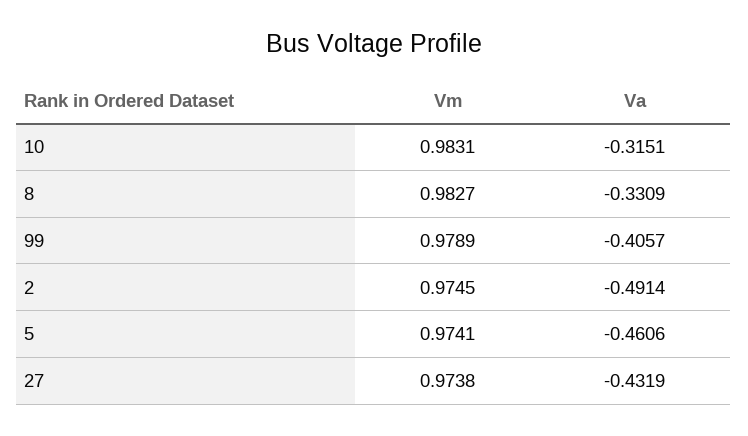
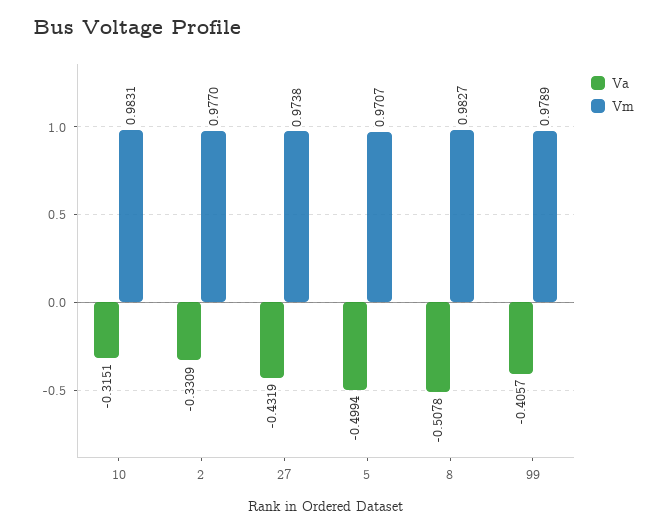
  {
    "Vm": {
      "10": 0.9831,
      "8": 0.9827,
      "99": 0.9789,
-     "2": 0.9745,
+     "2": 0.977,
-     "5": 0.9741,
+     "5": 0.9707,
      "27": 0.9738
    },
    "Va": {
      "10": -0.3151,
-     "8": -0.3309,
+     "8": -0.5078,
      "99": -0.4057,
-     "2": -0.4914,
+     "2": -0.3309,
-     "5": -0.4606,
+     "5": -0.4994,
      "27": -0.4319
    }
  }

